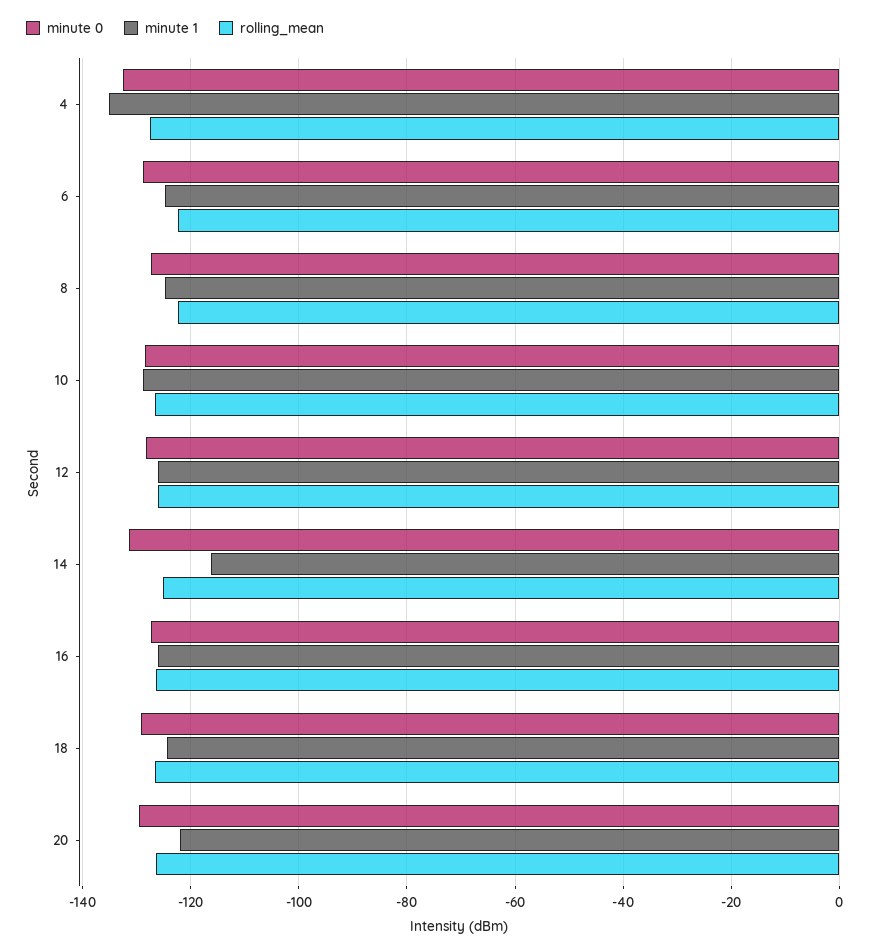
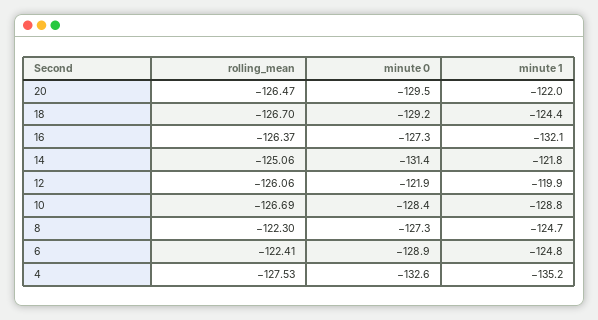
  {
    "minute 0": {
      "4": -132.6,
      "6": -128.9,
      "8": -127.3,
      "10": -128.4,
-     "12": -128,
+     "12": -121.9,
      "14": -131.4,
      "16": -127.3,
      "18": -129.2,
      "20": -129.5
    },
    "minute 1": {
      "4": -135.2,
      "6": -124.8,
      "8": -124.7,
      "10": -128.8,
-     "12": -126,
+     "12": -119.9,
-     "14": -116,
+     "14": -121.8,
-     "16": -126,
+     "16": -132.1,
      "18": -124.4,
      "20": -122
    },
    "rolling_mean": {
      "4": -127.53,
      "6": -122.41,
      "8": -122.3,
      "10": -126.69,
      "12": -126.06,
      "14": -125.06,
      "16": -126.37,
      "18": -126.7,
      "20": -126.47
    }
  }

